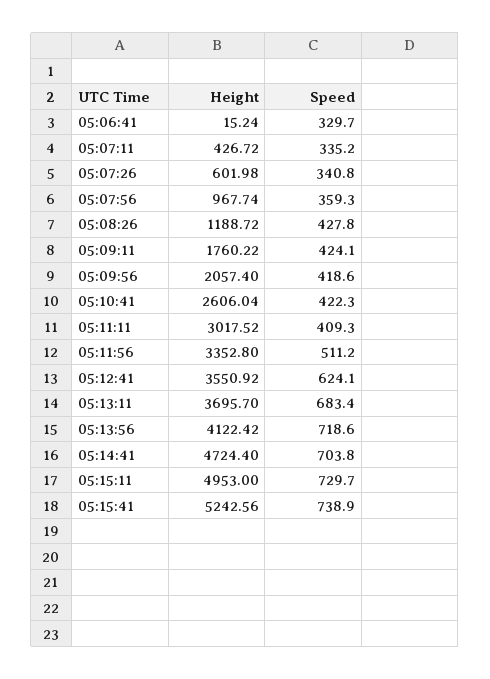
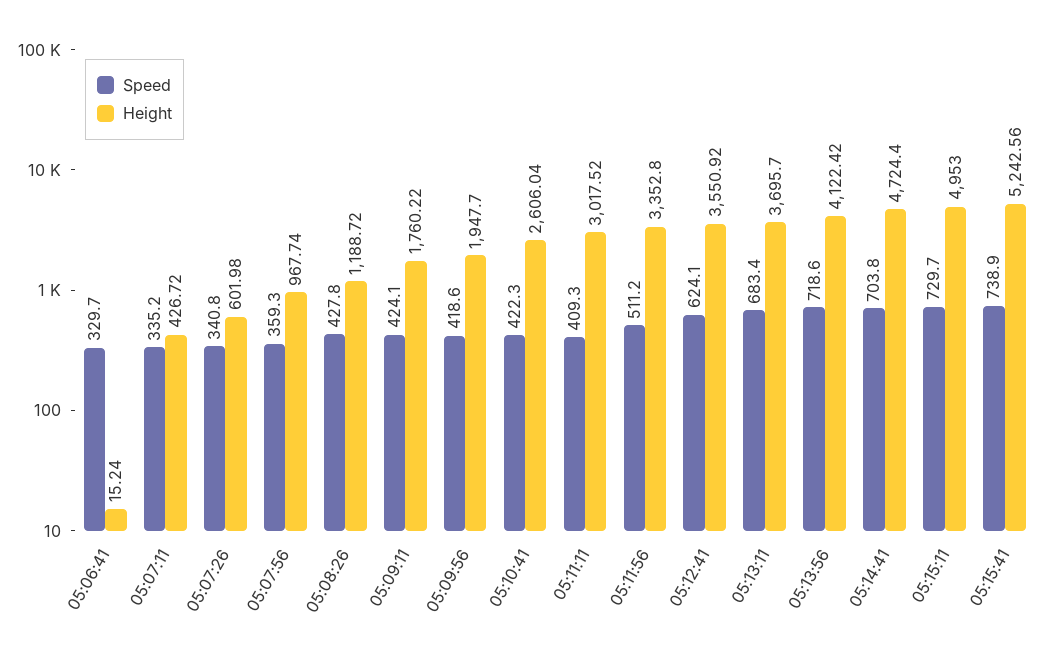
  {
    "Height": {
      "05:06:41": 15.24,
      "05:07:11": 426.72,
      "05:07:26": 601.98,
      "05:07:56": 967.74,
      "05:08:26": 1188.72,
      "05:09:11": 1760.22,
-     "05:09:56": 2057.4,
+     "05:09:56": 1947.7,
      "05:10:41": 2606.04,
      "05:11:11": 3017.52,
      "05:11:56": 3352.8,
      "05:12:41": 3550.92,
      "05:13:11": 3695.7,
      "05:13:56": 4122.42,
      "05:14:41": 4724.4,
      "05:15:11": 4953,
      "05:15:41": 5242.56
    },
    "Speed": {
      "05:06:41": 329.7,
      "05:07:11": 335.2,
      "05:07:26": 340.8,
      "05:07:56": 359.3,
      "05:08:26": 427.8,
      "05:09:11": 424.1,
      "05:09:56": 418.6,
      "05:10:41": 422.3,
      "05:11:11": 409.3,
      "05:11:56": 511.2,
      "05:12:41": 624.1,
      "05:13:11": 683.4,
      "05:13:56": 718.6,
      "05:14:41": 703.8,
      "05:15:11": 729.7,
      "05:15:41": 738.9
    }
  }

